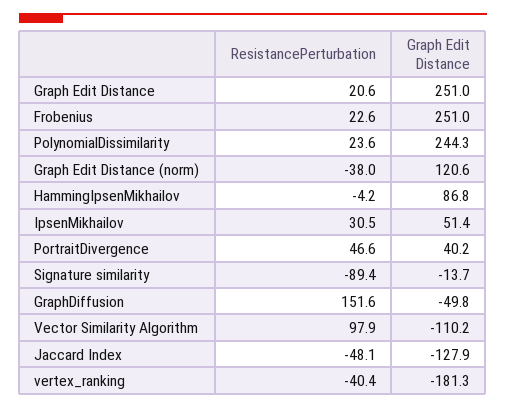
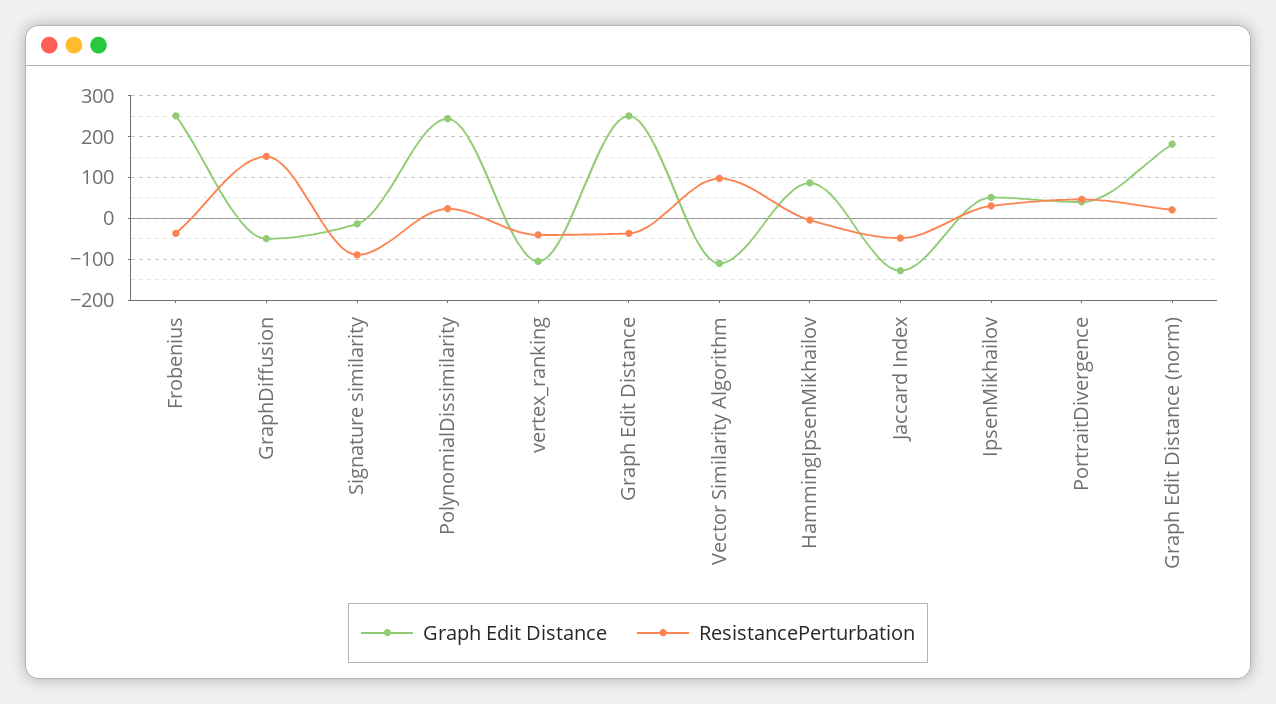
  {
    "ResistancePerturbation": {
-     "Graph Edit Distance": 20.6,
+     "Graph Edit Distance": -40,
-     "Frobenius": 22.6,
+     "Frobenius": -40,
      "PolynomialDissimilarity": 23.6,
-     "Graph Edit Distance (norm)": -38,
+     "Graph Edit Distance (norm)": 20,
      "HammingIpsenMikhailov": -4.2,
      "IpsenMikhailov": 30.5,
      "PortraitDivergence": 46.6,
      "Signature similarity": -89.4,
      "GraphDiffusion": 151.6,
      "Vector Similarity Algorithm": 97.9,
      "Jaccard Index": -48.1,
      "vertex_ranking": -40.4
    },
    "Graph Edit Distance": {
      "Graph Edit Distance": 251,
      "Frobenius": 251,
      "PolynomialDissimilarity": 244.3,
-     "Graph Edit Distance (norm)": 120.6,
+     "Graph Edit Distance (norm)": 180,
      "HammingIpsenMikhailov": 86.8,
      "IpsenMikhailov": 51.4,
      "PortraitDivergence": 40.2,
      "Signature similarity": -13.7,
      "GraphDiffusion": -49.8,
      "Vector Similarity Algorithm": -110.2,
      "Jaccard Index": -127.9,
-     "vertex_ranking": -181.3
+     "vertex_ranking": -100
    }
  }

